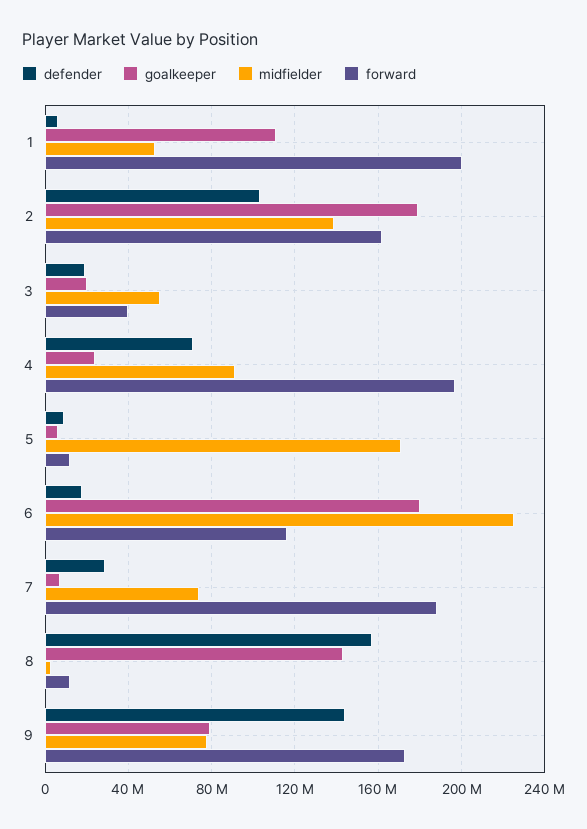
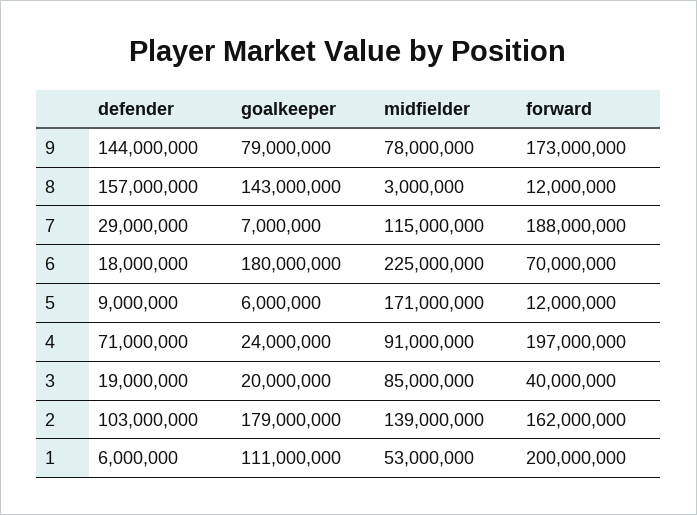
  {
    "defender": {
      "1": 6000000,
      "2": 103000000,
      "3": 19000000,
      "4": 71000000,
      "5": 9000000,
      "6": 18000000,
      "7": 29000000,
      "8": 157000000,
      "9": 144000000
    },
    "goalkeeper": {
      "1": 111000000,
      "2": 179000000,
      "3": 20000000,
      "4": 24000000,
      "5": 6000000,
      "6": 180000000,
      "7": 7000000,
      "8": 143000000,
      "9": 79000000
    },
    "midfielder": {
      "1": 53000000,
      "2": 139000000,
-     "3": 55000000,
+     "3": 85000000,
      "4": 91000000,
      "5": 171000000,
      "6": 225000000,
-     "7": 75000000,
+     "7": 115000000,
      "8": 3000000,
      "9": 78000000
    },
    "forward": {
      "1": 200000000,
      "2": 162000000,
      "3": 40000000,
      "4": 197000000,
      "5": 12000000,
-     "6": 115000000,
+     "6": 70000000,
      "7": 188000000,
      "8": 12000000,
      "9": 173000000
    }
  }

